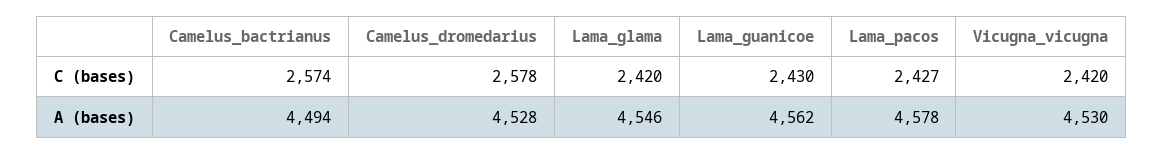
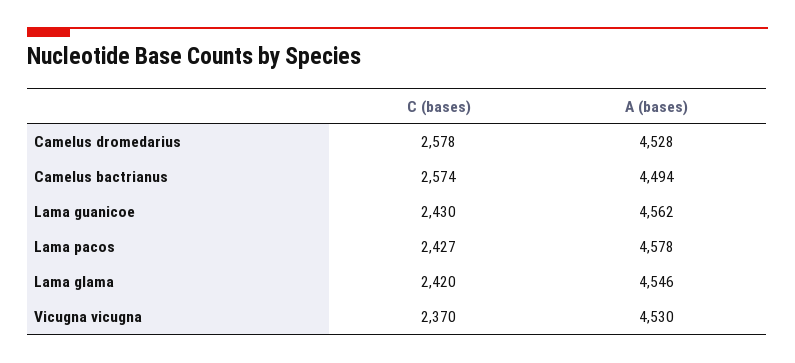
  {
    "Camelus_bactrianus": {
      "C (bases)": 2574,
      "A (bases)": 4494
    },
    "Camelus_dromedarius": {
      "C (bases)": 2578,
      "A (bases)": 4528
    },
    "Lama_glama": {
      "C (bases)": 2420,
      "A (bases)": 4546
    },
    "Lama_guanicoe": {
      "C (bases)": 2430,
      "A (bases)": 4562
    },
    "Lama_pacos": {
      "C (bases)": 2427,
      "A (bases)": 4578
    },
    "Vicugna_vicugna": {
-     "C (bases)": 2420,
+     "C (bases)": 2370,
      "A (bases)": 4530
    }
  }

